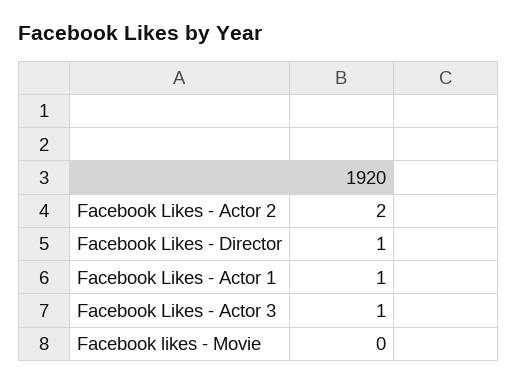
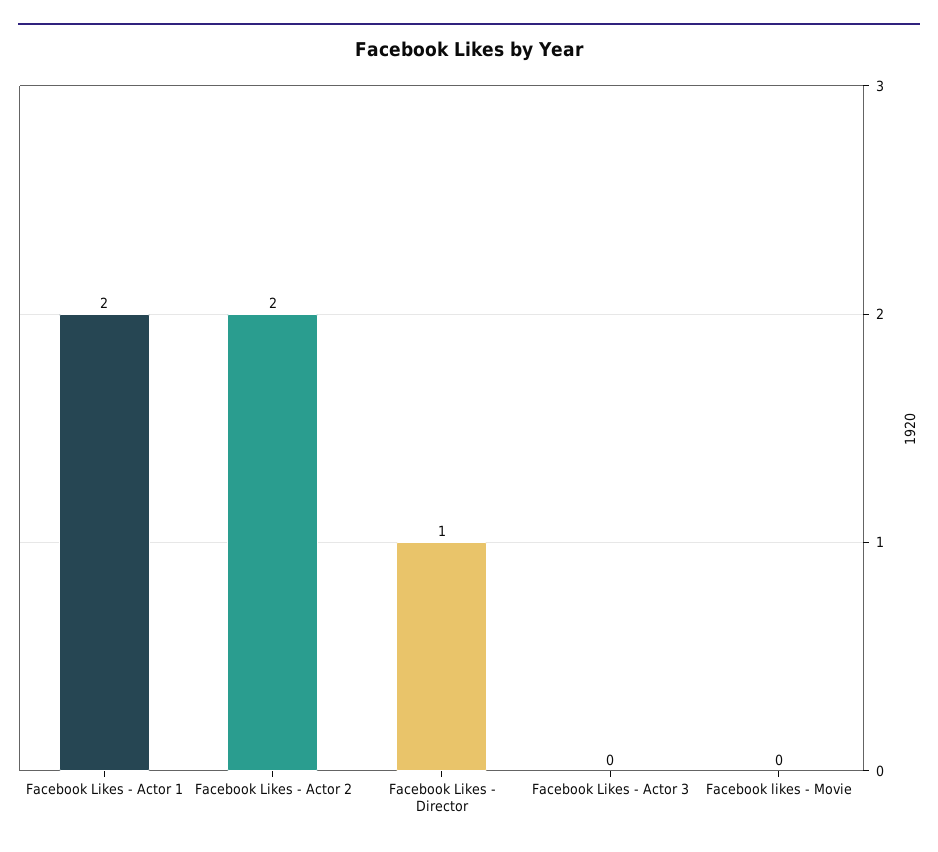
  {
    "Facebook Likes - Actor 2": 2,
    "Facebook Likes - Director": 1,
-   "Facebook Likes - Actor 1": 1,
+   "Facebook Likes - Actor 1": 2,
-   "Facebook Likes - Actor 3": 1,
+   "Facebook Likes - Actor 3": 0,
    "Facebook likes - Movie": 0
  }

